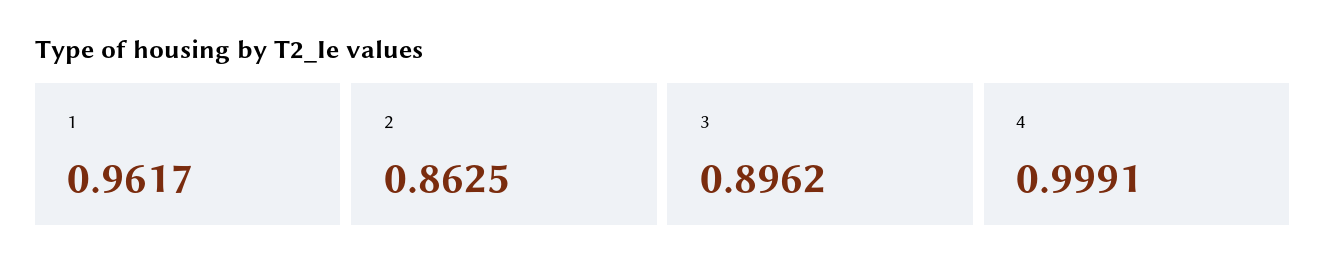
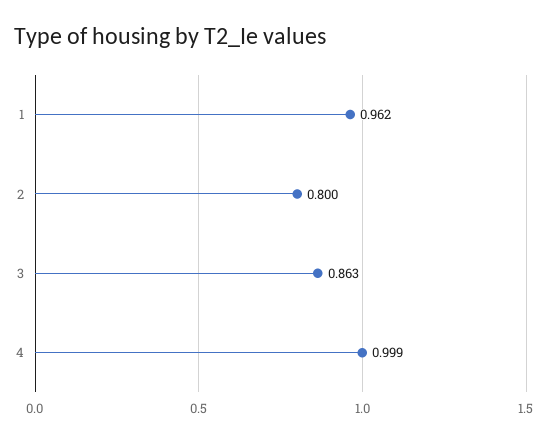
  {
    "1": 0.9617,
-   "2": 0.8625,
+   "2": 0.8,
-   "3": 0.8962,
+   "3": 0.863,
    "4": 0.9991
  }

